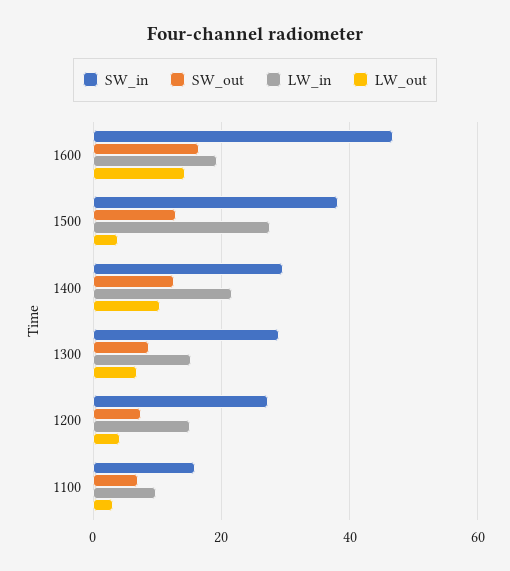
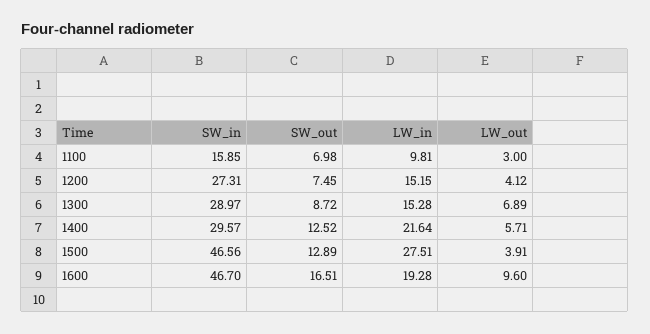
  {
    "SW_in": {
      "1600": 46.7,
-     "1500": 38,
+     "1500": 46.56,
      "1400": 29.57,
      "1300": 28.97,
      "1200": 27.31,
      "1100": 15.85
    },
    "SW_out": {
      "1600": 16.51,
      "1500": 12.89,
      "1400": 12.52,
      "1300": 8.72,
      "1200": 7.45,
      "1100": 6.98
    },
    "LW_in": {
      "1600": 19.28,
      "1500": 27.51,
      "1400": 21.64,
      "1300": 15.28,
      "1200": 15.15,
      "1100": 9.81
    },
    "LW_out": {
-     "1600": 14,
+     "1600": 9.6,
      "1500": 3.91,
-     "1400": 10,
+     "1400": 5.71,
      "1300": 6.89,
      "1200": 4.12,
      "1100": 3
    }
  }

